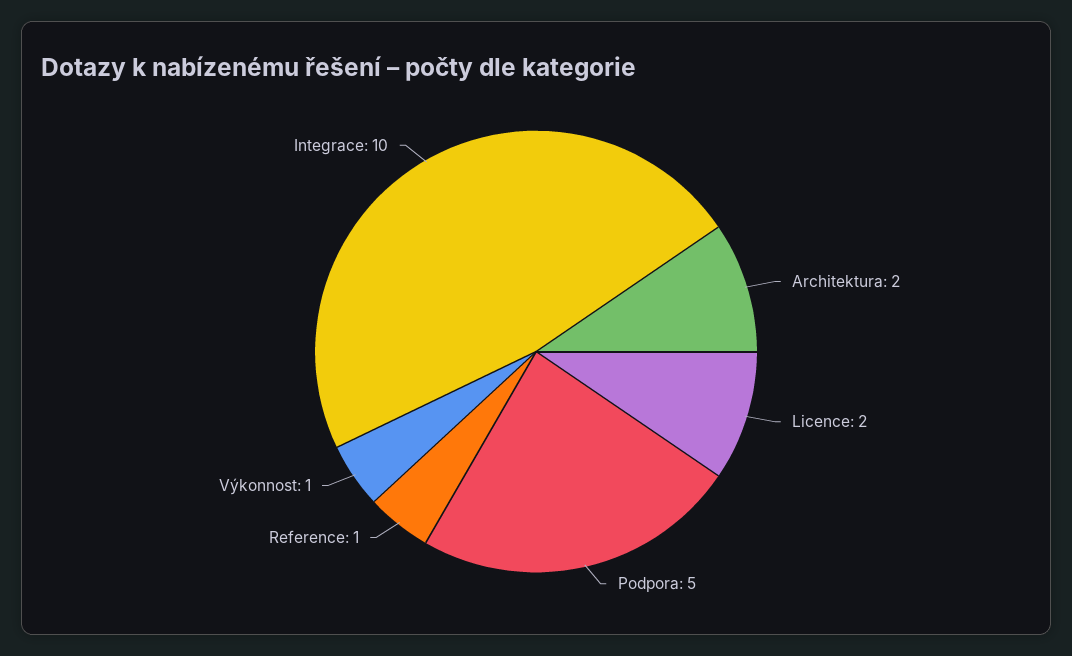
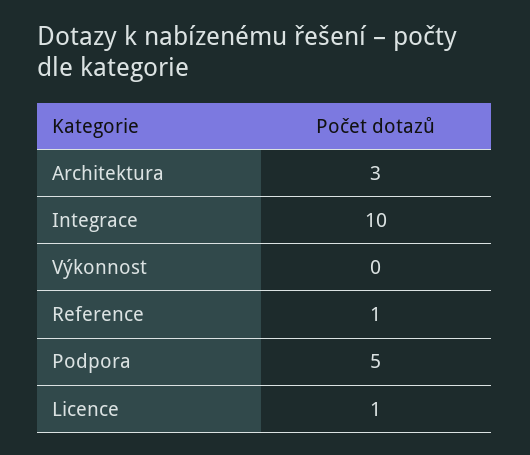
  {
-   "Architektura": 2,
+   "Architektura": 3,
-   "Licence": 2,
+   "Licence": 1,
    "Podpora": 5,
    "Reference": 1,
-   "Výkonnost": 1,
+   "Výkonnost": 0,
    "Integrace": 10
  }

